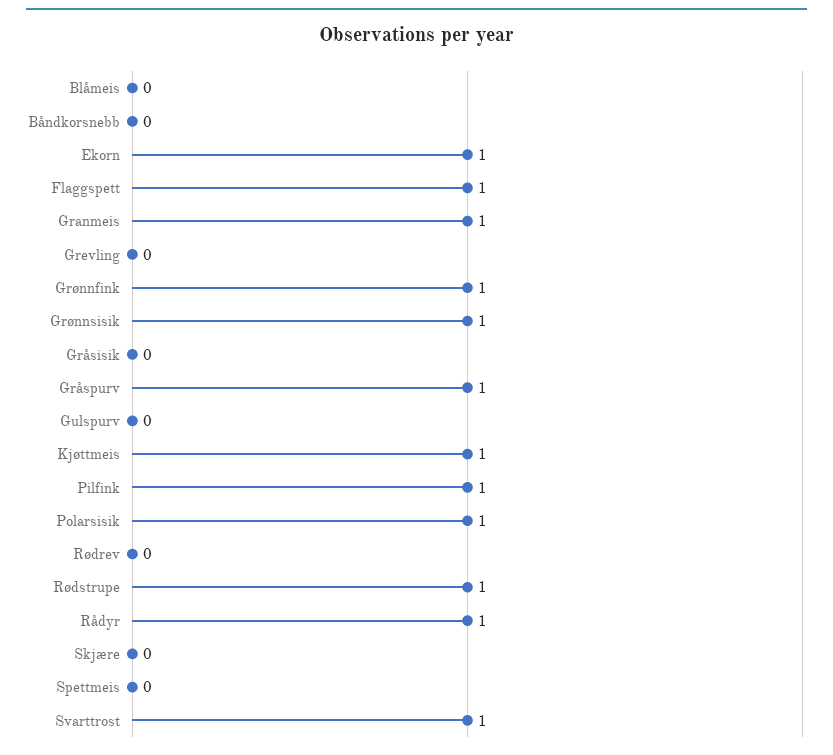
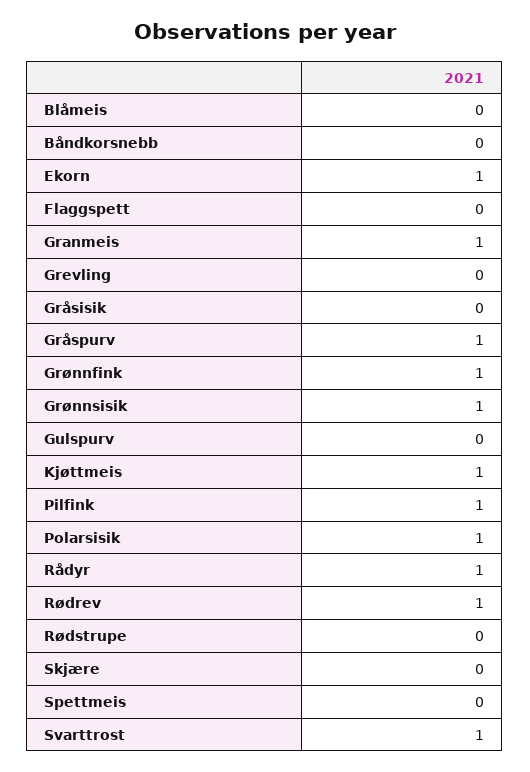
  {
    "Blåmeis": 0,
    "Båndkorsnebb": 0,
    "Ekorn": 1,
-   "Flaggspett": 1,
+   "Flaggspett": 0,
    "Granmeis": 1,
    "Grevling": 0,
    "Grønnfink": 1,
    "Grønnsisik": 1,
    "Gråsisik": 0,
    "Gråspurv": 1,
    "Gulspurv": 0,
    "Kjøttmeis": 1,
    "Pilfink": 1,
    "Polarsisik": 1,
-   "Rødrev": 0,
+   "Rødrev": 1,
-   "Rødstrupe": 1,
+   "Rødstrupe": 0,
    "Rådyr": 1,
    "Skjære": 0,
    "Spettmeis": 0,
    "Svarttrost": 1
  }

